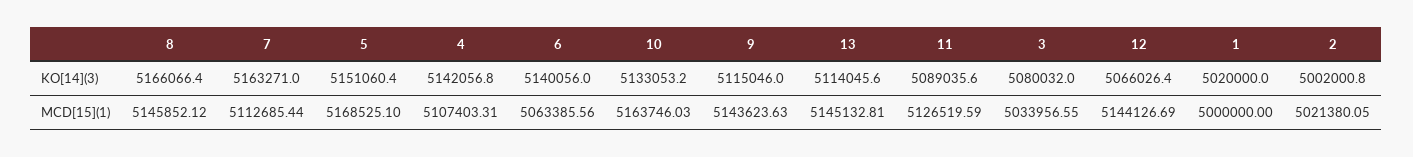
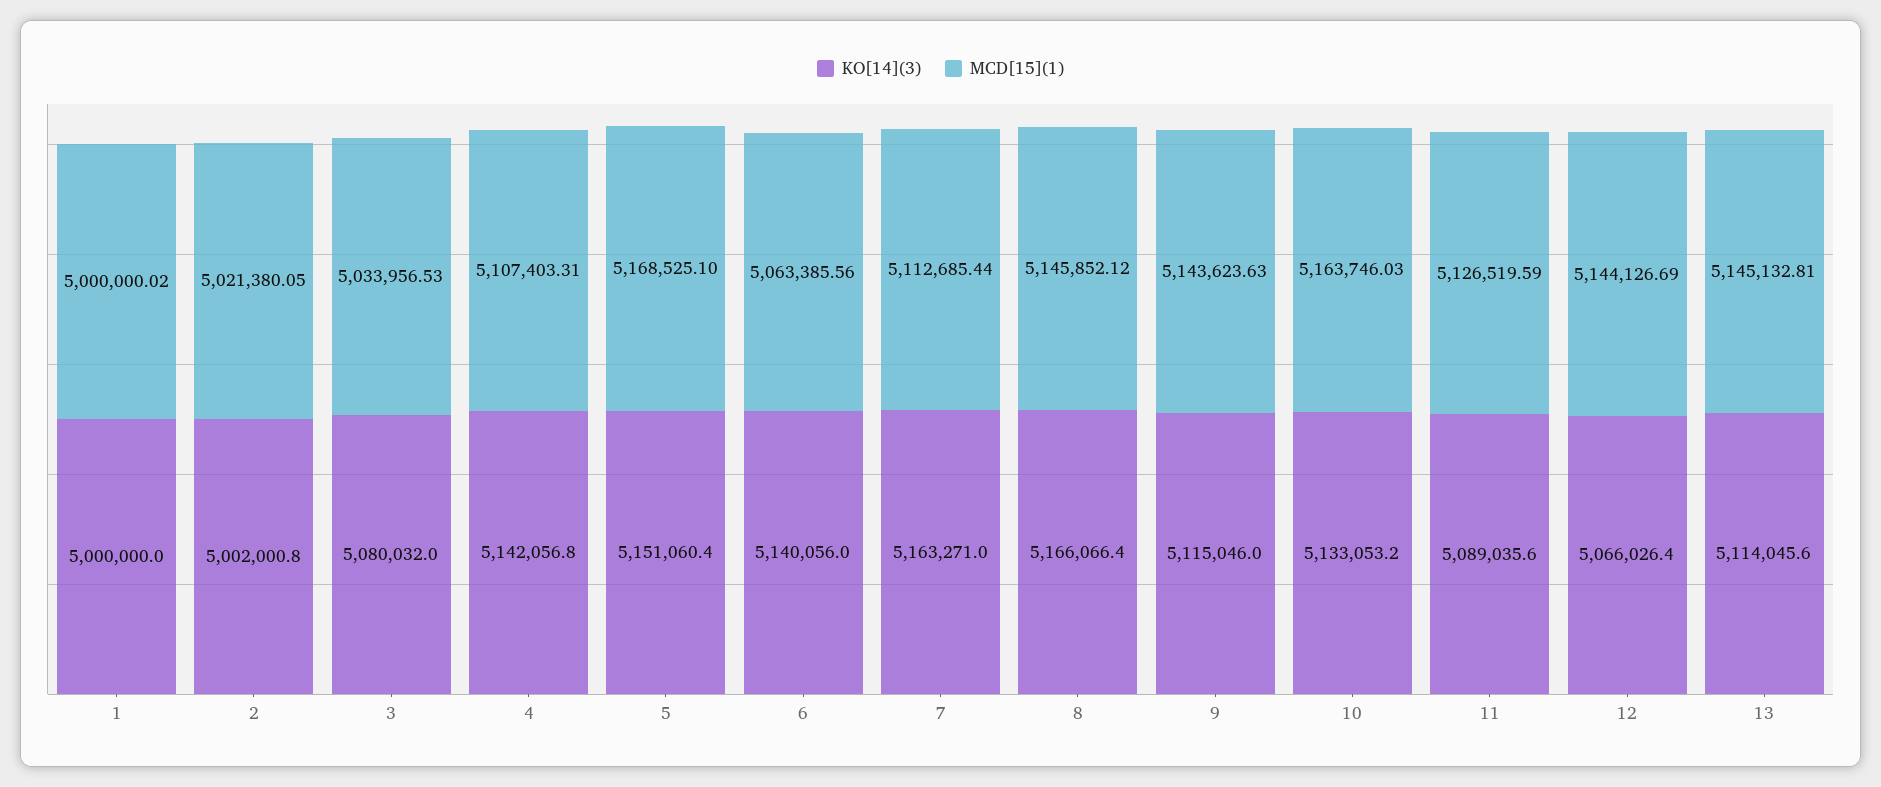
  {
    "KO[14](3)": {
      "8": 5166066.4,
      "7": 5163271,
      "5": 5151060.4,
      "4": 5142056.8,
      "6": 5140056,
      "10": 5133053.2,
      "9": 5115046,
      "13": 5114045.6,
      "11": 5089035.6,
      "3": 5080032,
      "12": 5066026.4,
-     "1": 5020000,
+     "1": 5000000,
      "2": 5002000.8
    },
    "MCD[15](1)": {
      "8": 5145852.12,
      "7": 5112685.44,
      "5": 5168525.1,
      "4": 5107403.31,
      "6": 5063385.56,
      "10": 5163746.03,
      "9": 5143623.63,
      "13": 5145132.81,
      "11": 5126519.59,
-     "3": 5033956.55,
+     "3": 5033956.53,
      "12": 5144126.69,
-     "1": 5000000,
+     "1": 5000000.02,
      "2": 5021380.05
    }
  }

